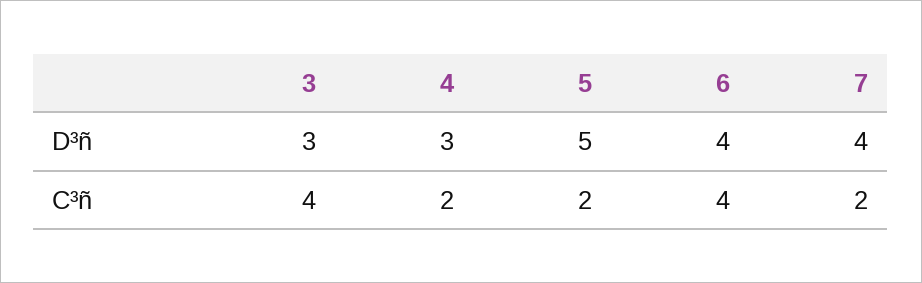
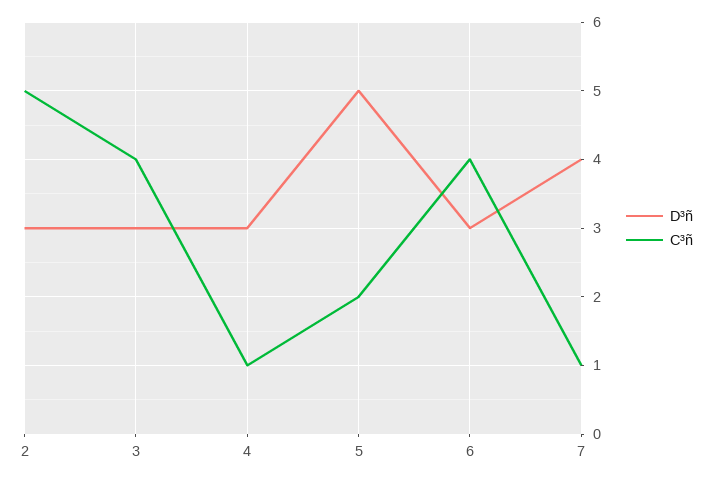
  {
    "D³ñ": {
      "3": 3,
      "4": 3,
      "5": 5,
-     "6": 4,
+     "6": 3,
-     "7": 4
+     "7": 4,
+     "2": 3
    },
    "C³ñ": {
      "3": 4,
-     "4": 2,
+     "4": 1,
      "5": 2,
      "6": 4,
-     "7": 2
+     "7": 1,
+     "2": 5
    }
  }

